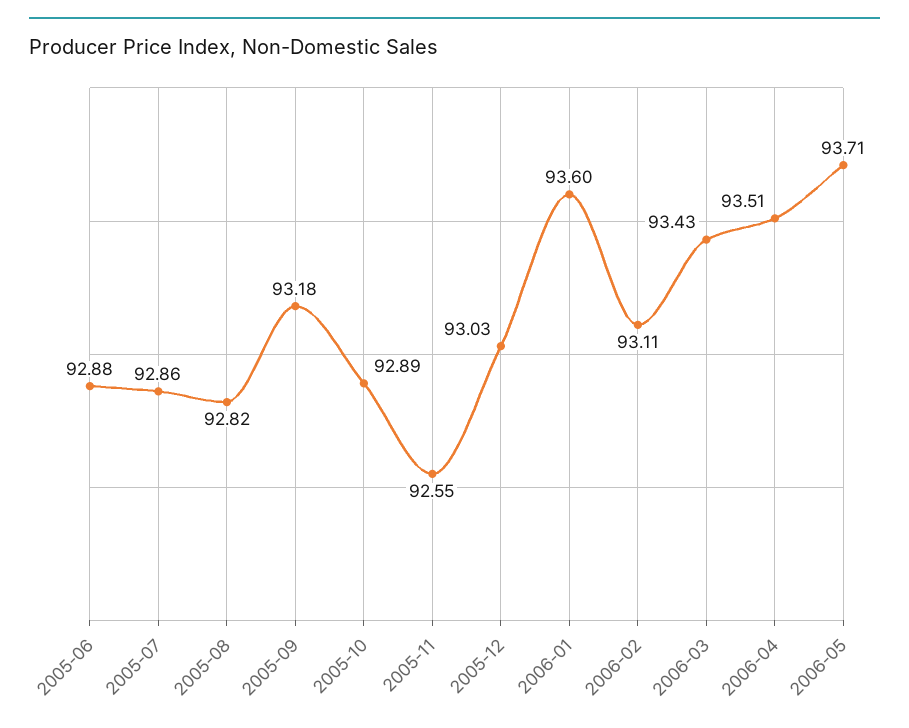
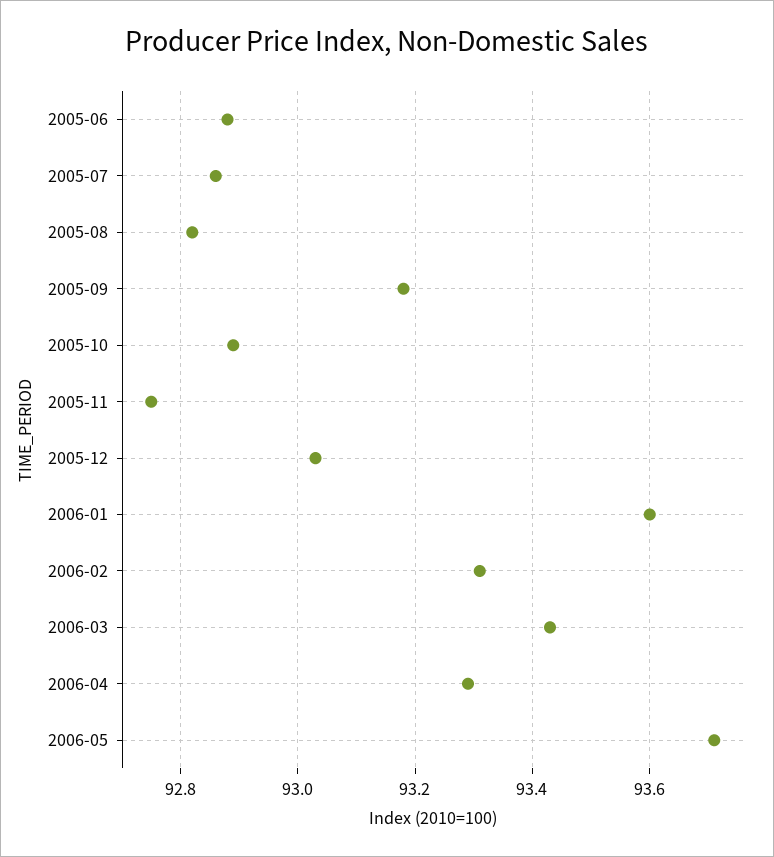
  {
    "2005-06": 92.88,
    "2005-07": 92.86,
    "2005-08": 92.82,
    "2005-09": 93.18,
    "2005-10": 92.89,
-   "2005-11": 92.55,
+   "2005-11": 92.75,
    "2005-12": 93.03,
    "2006-01": 93.6,
-   "2006-02": 93.11,
+   "2006-02": 93.3,
    "2006-03": 93.43,
-   "2006-04": 93.51,
+   "2006-04": 93.3,
    "2006-05": 93.71
  }

